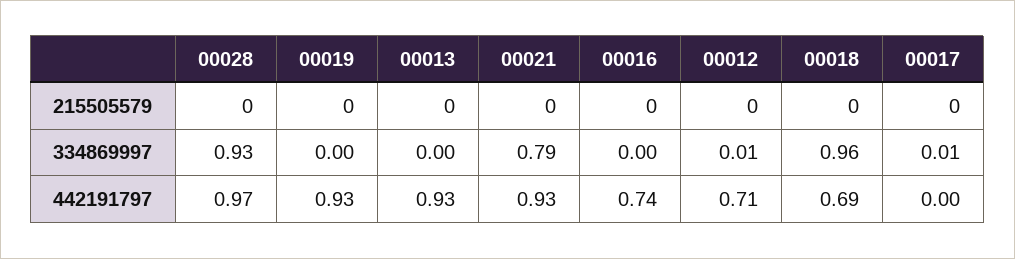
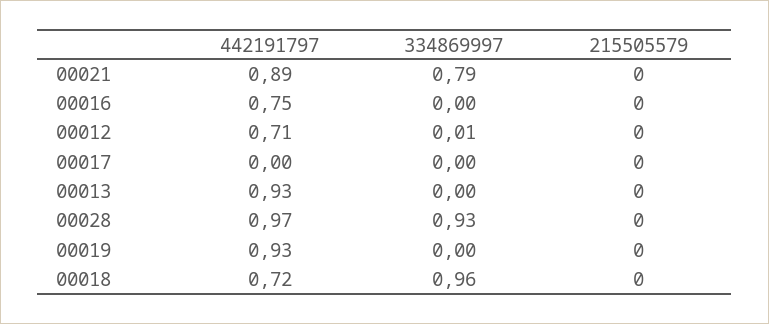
  {
    "00028": {
      "215505579": 0,
      "334869997": 0.93,
      "442191797": 0.97
    },
    "00019": {
      "215505579": 0,
      "334869997": 0,
      "442191797": 0.93
    },
    "00013": {
      "215505579": 0,
      "334869997": 0,
      "442191797": 0.93
    },
    "00021": {
      "215505579": 0,
      "334869997": 0.79,
-     "442191797": 0.93
+     "442191797": 0.89
    },
    "00016": {
      "215505579": 0,
      "334869997": 0,
-     "442191797": 0.74
+     "442191797": 0.75
    },
    "00012": {
      "215505579": 0,
      "334869997": 0.01,
      "442191797": 0.71
    },
    "00018": {
      "215505579": 0,
      "334869997": 0.96,
-     "442191797": 0.69
+     "442191797": 0.72
    },
    "00017": {
      "215505579": 0,
-     "334869997": 0.01,
+     "334869997": 0,
      "442191797": 0
    }
  }

